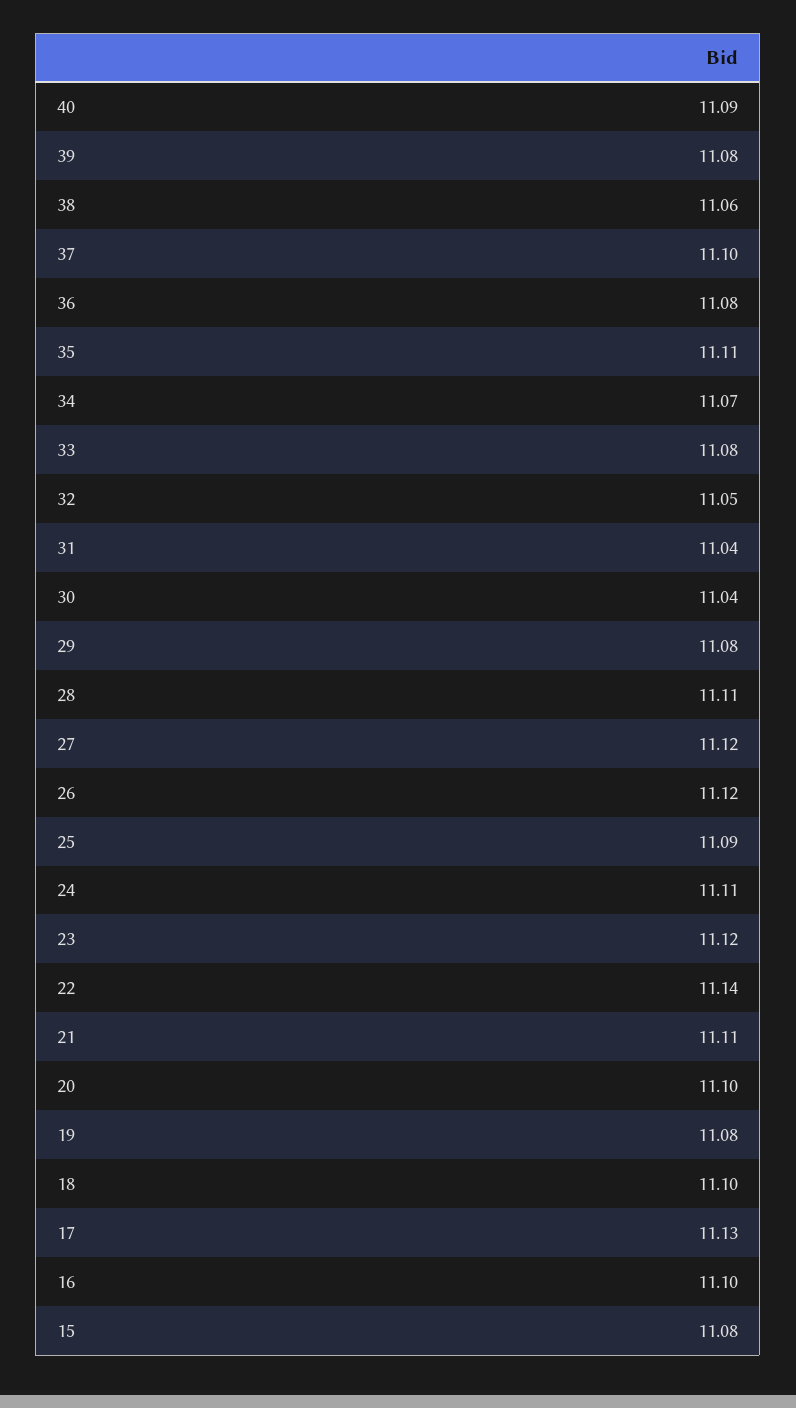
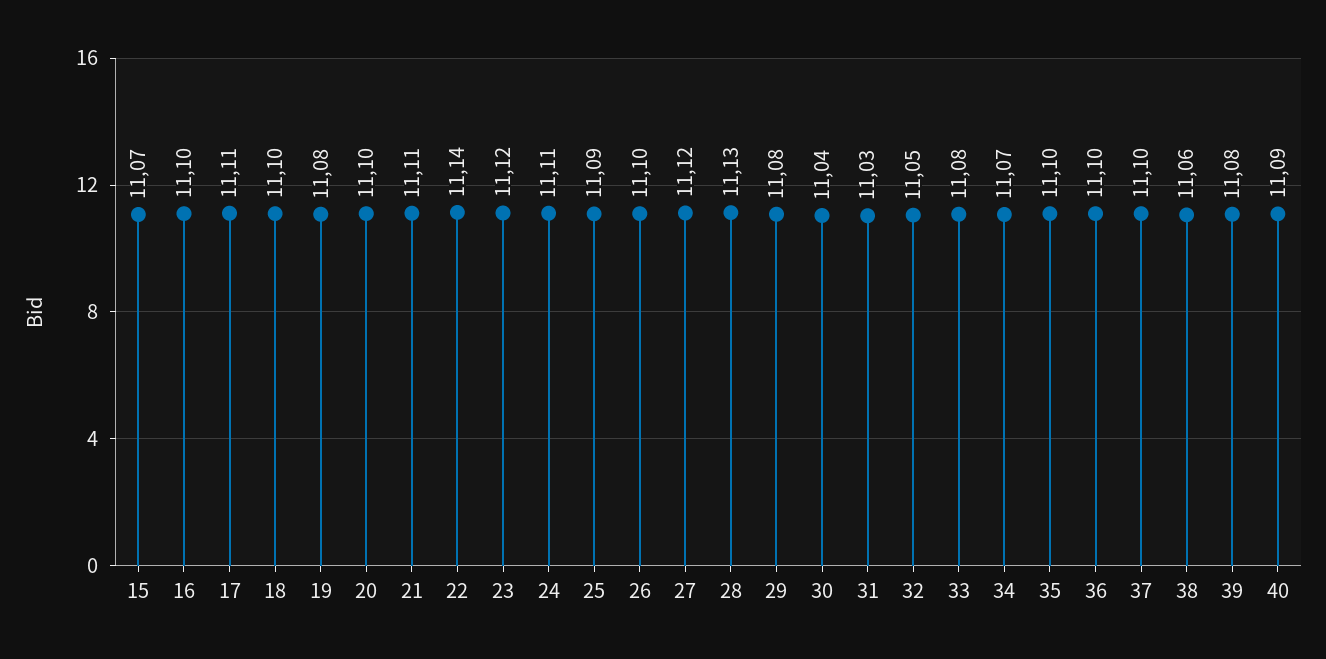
  {
    "40": 11.09,
    "39": 11.08,
    "38": 11.06,
    "37": 11.1,
-   "36": 11.08,
+   "36": 11.1,
-   "35": 11.11,
+   "35": 11.1,
    "34": 11.07,
    "33": 11.08,
    "32": 11.05,
-   "31": 11.04,
+   "31": 11.03,
    "30": 11.04,
    "29": 11.08,
-   "28": 11.11,
+   "28": 11.13,
    "27": 11.12,
-   "26": 11.12,
+   "26": 11.1,
    "25": 11.09,
    "24": 11.11,
    "23": 11.12,
    "22": 11.14,
    "21": 11.11,
    "20": 11.1,
    "19": 11.08,
    "18": 11.1,
-   "17": 11.13,
+   "17": 11.11,
    "16": 11.1,
-   "15": 11.08
+   "15": 11.07
  }

